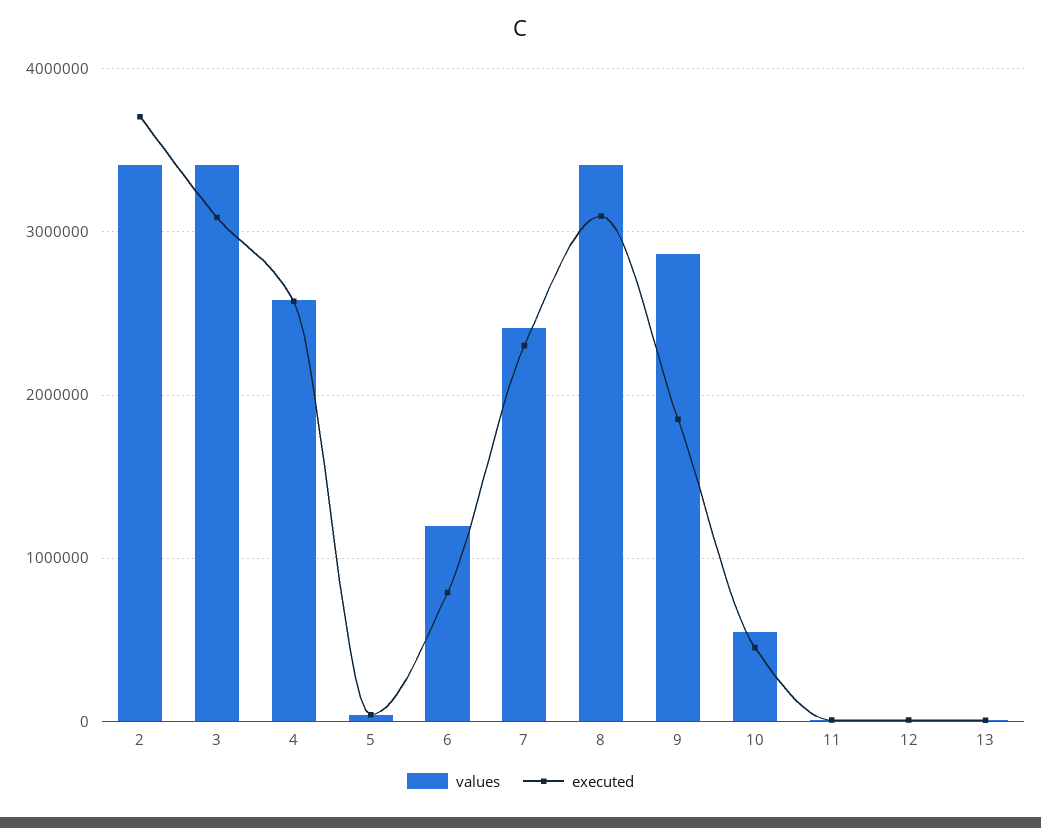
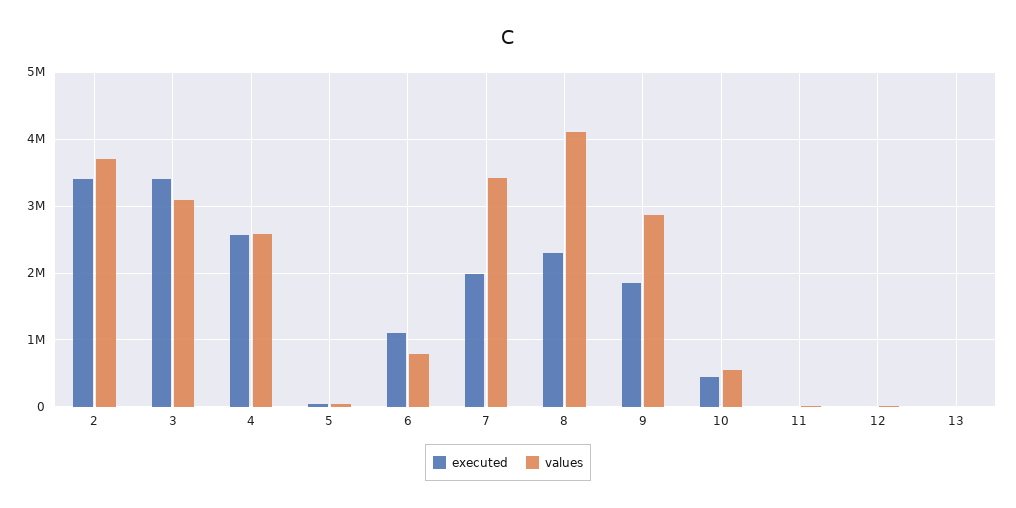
  {
    "values": {
-     "2": 3400000,
+     "2": 3700000,
-     "3": 3400000,
+     "3": 3100000,
      "4": 2600000,
      "5": 0,
-     "6": 1200000,
+     "6": 800000,
-     "7": 2400000,
+     "7": 3400000,
-     "8": 3400000,
+     "8": 4100000,
      "9": 2900000,
      "10": 500000,
      "11": 0,
      "12": 0,
      "13": 0
    },
    "executed": {
-     "2": 3700000,
+     "2": 3400000,
-     "3": 3100000,
+     "3": 3400000,
      "4": 2600000,
      "5": 0,
-     "6": 800000,
+     "6": 1100000,
-     "7": 2300000,
+     "7": 2000000,
-     "8": 3100000,
+     "8": 2300000,
      "9": 1900000,
      "10": 500000,
      "11": 0,
      "12": 0,
      "13": 0
    }
  }

